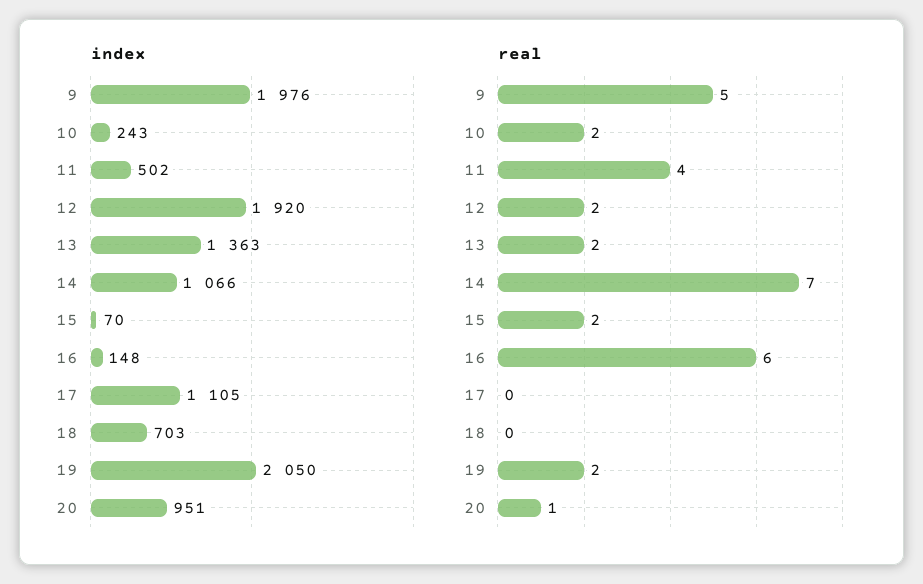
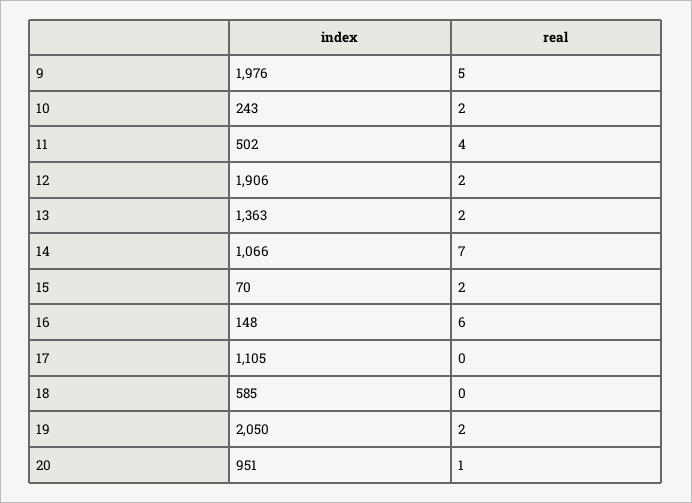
  {
    "index": {
      "9": 1976,
      "10": 243,
      "11": 502,
-     "12": 1920,
+     "12": 1906,
      "13": 1363,
      "14": 1066,
      "15": 70,
      "16": 148,
      "17": 1105,
-     "18": 703,
+     "18": 585,
      "19": 2050,
      "20": 951
    },
    "real": {
      "9": 5,
      "10": 2,
      "11": 4,
      "12": 2,
      "13": 2,
      "14": 7,
      "15": 2,
      "16": 6,
      "17": 0,
      "18": 0,
      "19": 2,
      "20": 1
    }
  }

